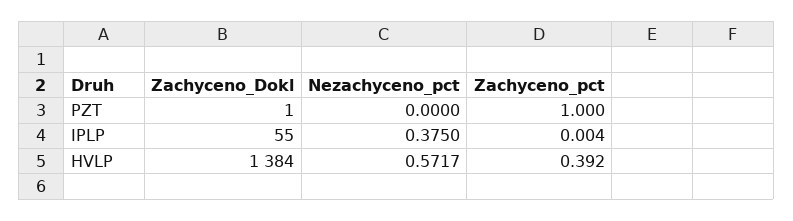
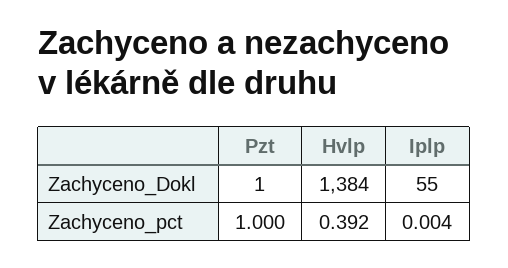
  {
    "Zachyceno_Dokl": {
      "PZT": 1,
      "IPLP": 55,
      "HVLP": 1384
    },
-   "Nezachyceno_pct": {
-     "PZT": 0,
-     "IPLP": 0.375,
-     "HVLP": 0.5717
-   },
    "Zachyceno_pct": {
      "PZT": 1,
      "IPLP": 0.004,
      "HVLP": 0.392
    }
  }

